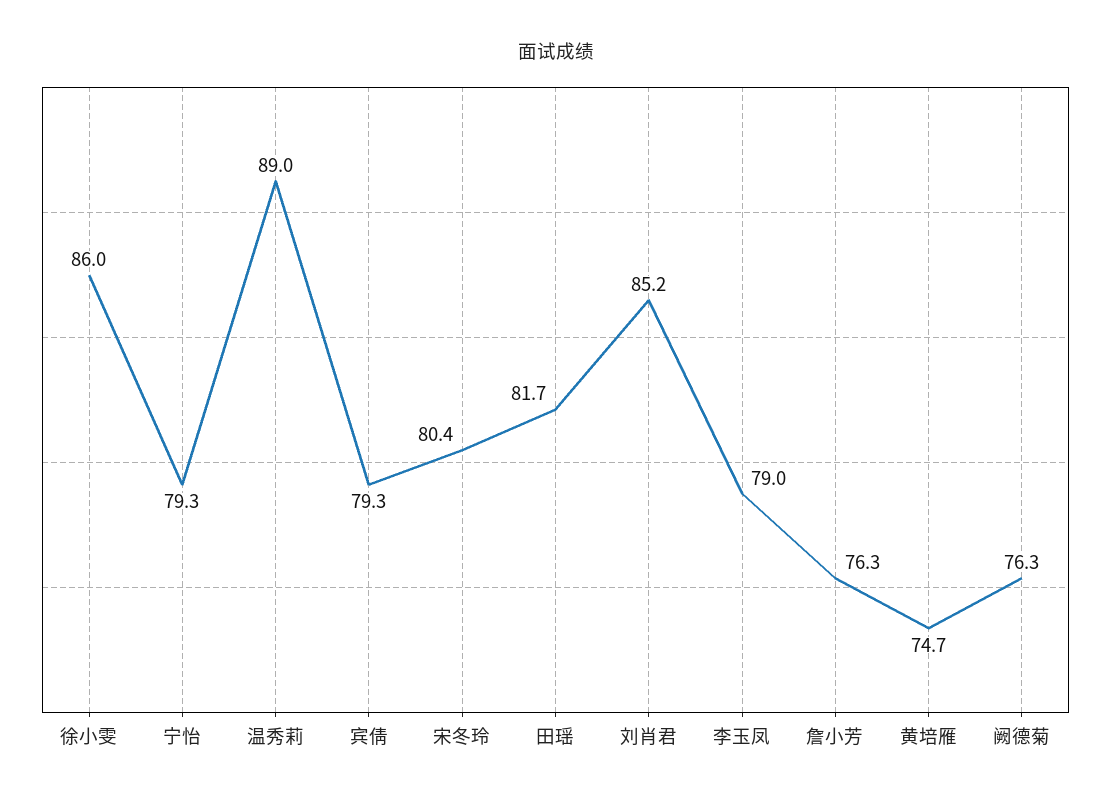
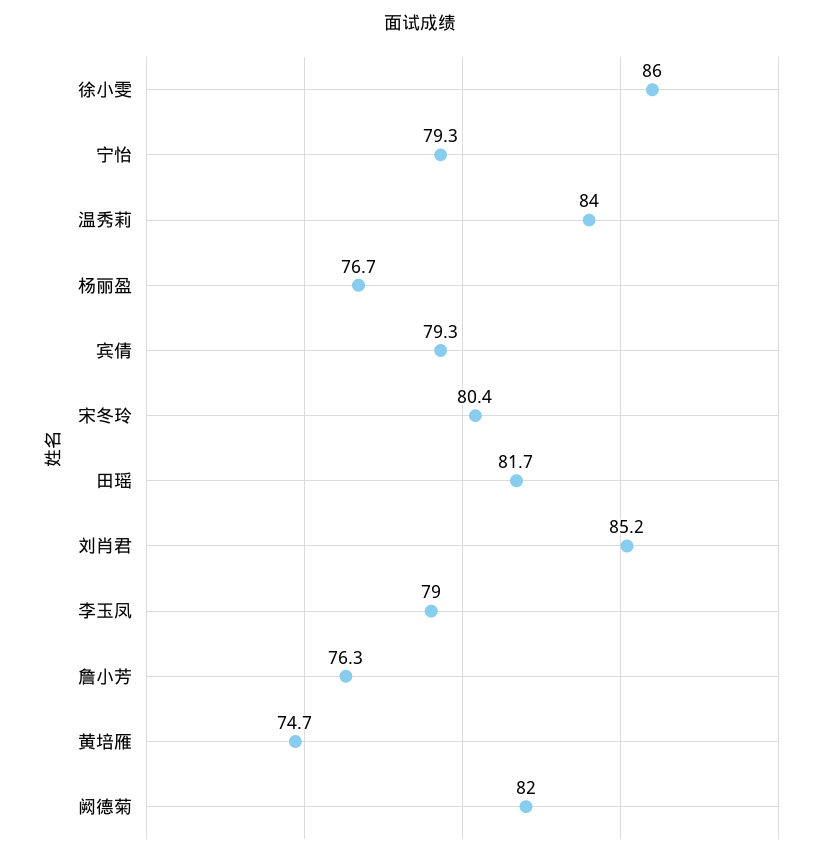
  {
    "徐小雯": 86,
    "宁怡": 79.3,
-   "温秀莉": 89,
+   "温秀莉": 84,
    "宾倩": 79.3,
    "宋冬玲": 80.4,
    "田瑶": 81.7,
    "刘肖君": 85.2,
    "李玉凤": 79,
    "詹小芳": 76.3,
    "黄培雁": 74.7,
-   "阙德菊": 76.3
+   "阙德菊": 82,
+   "杨丽盈": 76.7
  }

